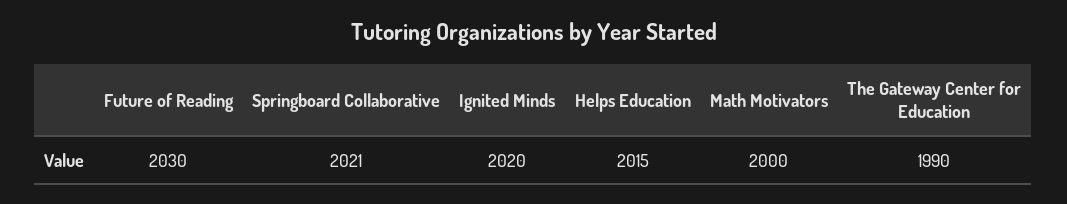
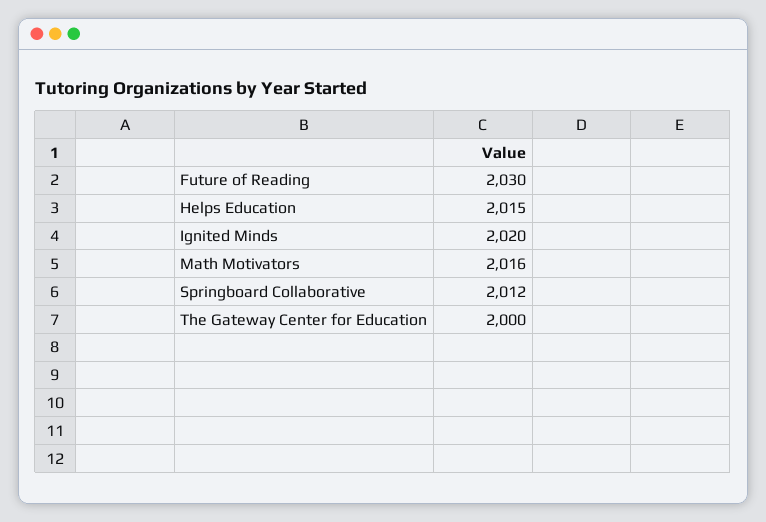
  {
    "Future of Reading": 2030,
-   "Springboard Collaborative": 2021,
+   "Springboard Collaborative": 2012,
    "Ignited Minds": 2020,
    "Helps Education": 2015,
-   "Math Motivators": 2000,
+   "Math Motivators": 2016,
-   "The Gateway Center for Education": 1990
+   "The Gateway Center for Education": 2000
  }

